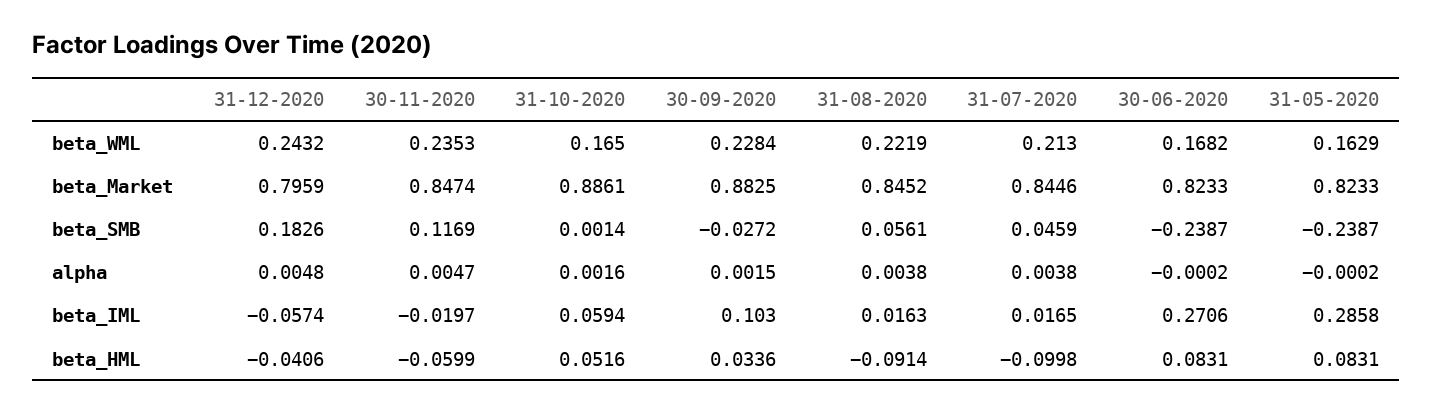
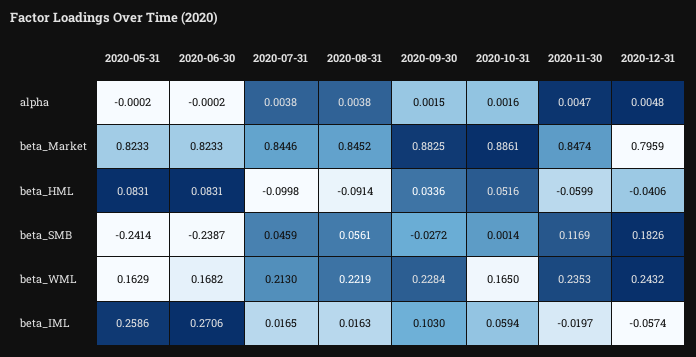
  {
    "31-12-2020": {
      "beta_WML": 0.2432,
      "beta_Market": 0.7959,
      "beta_SMB": 0.1826,
      "alpha": 0.0048,
      "beta_IML": -0.0574,
      "beta_HML": -0.0406
    },
    "30-11-2020": {
      "beta_WML": 0.2353,
      "beta_Market": 0.8474,
      "beta_SMB": 0.1169,
      "alpha": 0.0047,
      "beta_IML": -0.0197,
      "beta_HML": -0.0599
    },
    "31-10-2020": {
      "beta_WML": 0.165,
      "beta_Market": 0.8861,
      "beta_SMB": 0.0014,
      "alpha": 0.0016,
      "beta_IML": 0.0594,
      "beta_HML": 0.0516
    },
    "30-09-2020": {
      "beta_WML": 0.2284,
      "beta_Market": 0.8825,
      "beta_SMB": -0.0272,
      "alpha": 0.0015,
      "beta_IML": 0.103,
      "beta_HML": 0.0336
    },
    "31-08-2020": {
      "beta_WML": 0.2219,
      "beta_Market": 0.8452,
      "beta_SMB": 0.0561,
      "alpha": 0.0038,
      "beta_IML": 0.0163,
      "beta_HML": -0.0914
    },
    "31-07-2020": {
      "beta_WML": 0.213,
      "beta_Market": 0.8446,
      "beta_SMB": 0.0459,
      "alpha": 0.0038,
      "beta_IML": 0.0165,
      "beta_HML": -0.0998
    },
    "30-06-2020": {
      "beta_WML": 0.1682,
      "beta_Market": 0.8233,
      "beta_SMB": -0.2387,
      "alpha": -0.0002,
      "beta_IML": 0.2706,
      "beta_HML": 0.0831
    },
    "31-05-2020": {
      "beta_WML": 0.1629,
      "beta_Market": 0.8233,
-     "beta_SMB": -0.2387,
+     "beta_SMB": -0.2414,
      "alpha": -0.0002,
-     "beta_IML": 0.2858,
+     "beta_IML": 0.2586,
      "beta_HML": 0.0831
    }
  }

